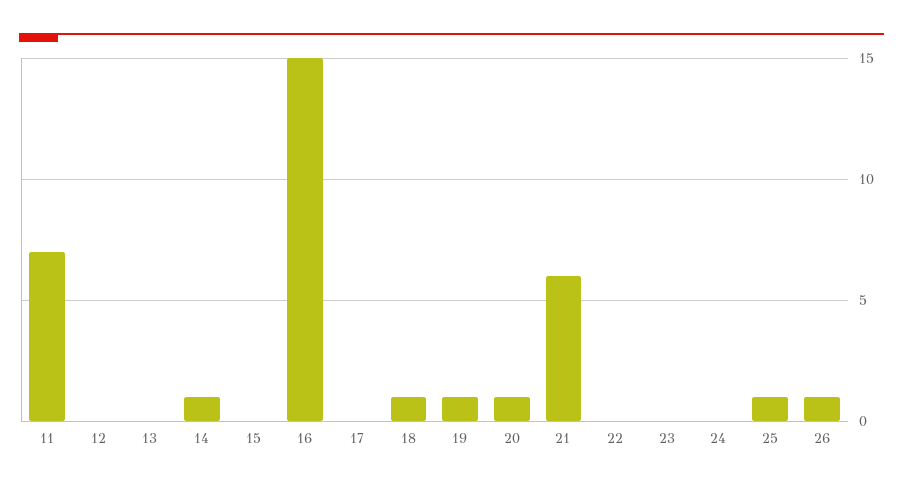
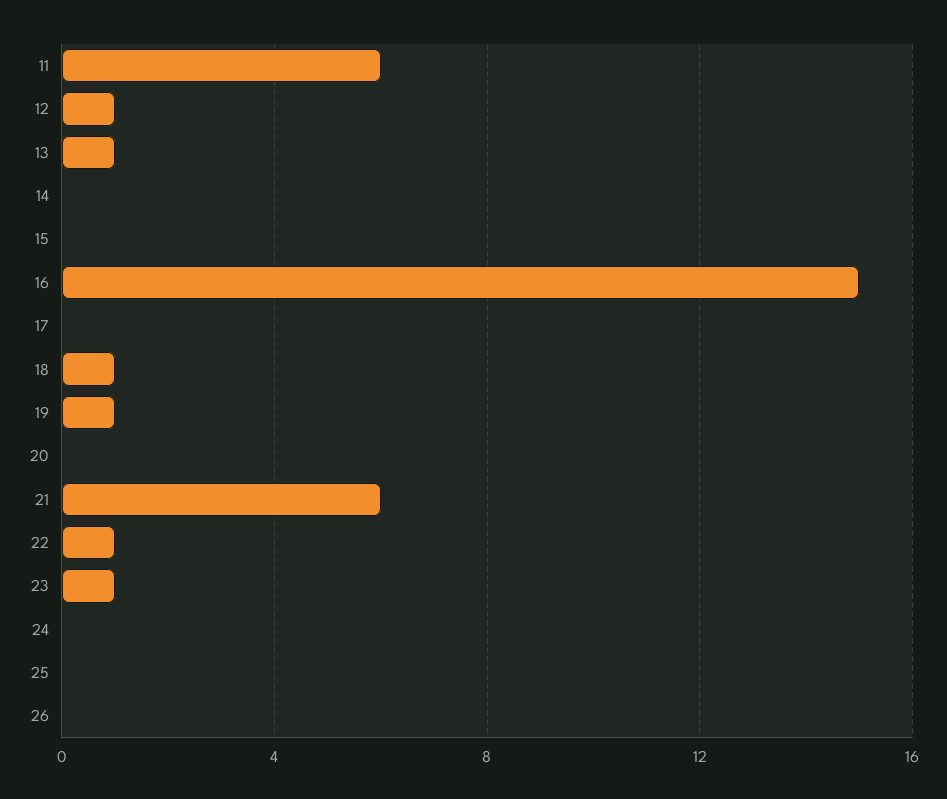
  {
-   "11": 7,
+   "11": 6,
-   "12": 0,
+   "12": 1,
-   "13": 0,
+   "13": 1,
-   "14": 1,
+   "14": 0,
    "15": 0,
    "16": 15,
    "17": 0,
    "18": 1,
    "19": 1,
-   "20": 1,
+   "20": 0,
    "21": 6,
-   "22": 0,
+   "22": 1,
-   "23": 0,
+   "23": 1,
    "24": 0,
-   "25": 1,
+   "25": 0,
-   "26": 1
+   "26": 0
  }

